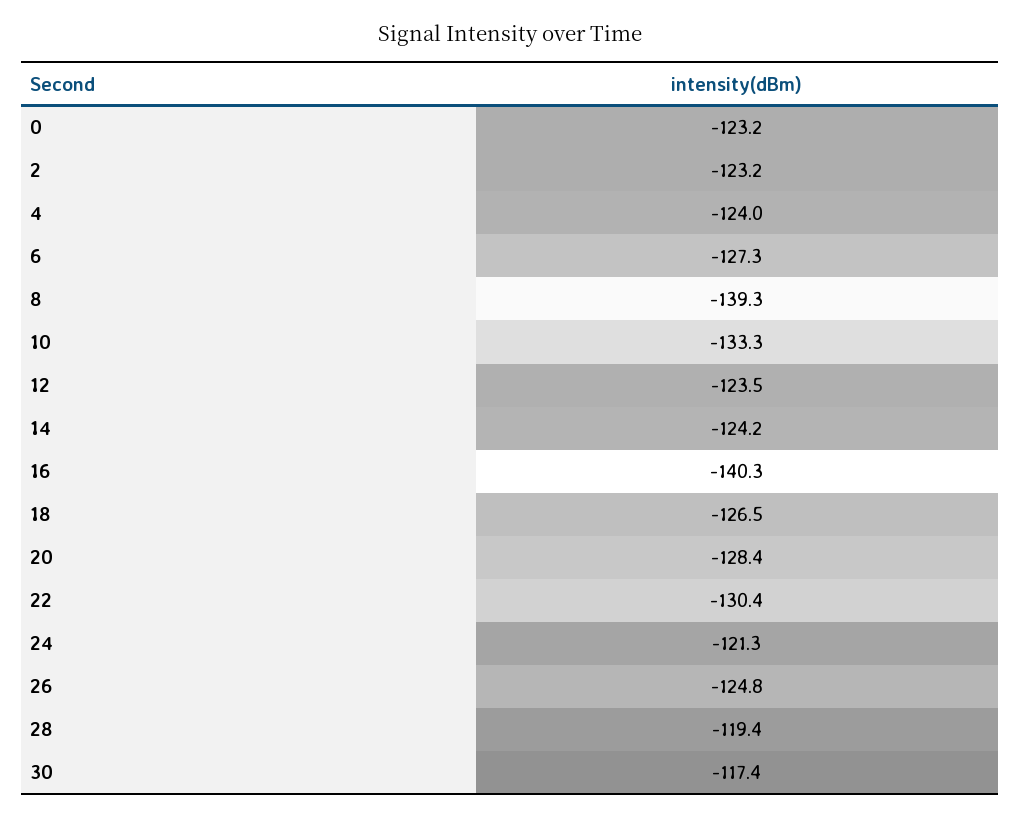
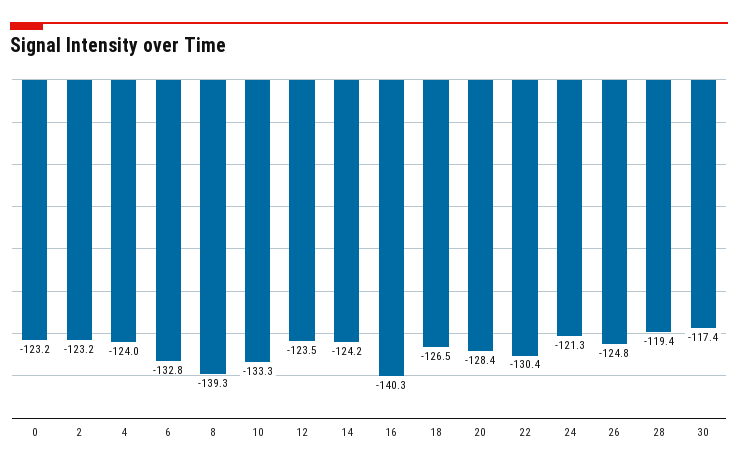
  {
    "0": -123.2,
    "2": -123.2,
    "4": -124,
-   "6": -127.3,
+   "6": -132.8,
    "8": -139.3,
    "10": -133.3,
    "12": -123.5,
    "14": -124.2,
    "16": -140.3,
    "18": -126.5,
    "20": -128.4,
    "22": -130.4,
    "24": -121.3,
    "26": -124.8,
    "28": -119.4,
    "30": -117.4
  }

